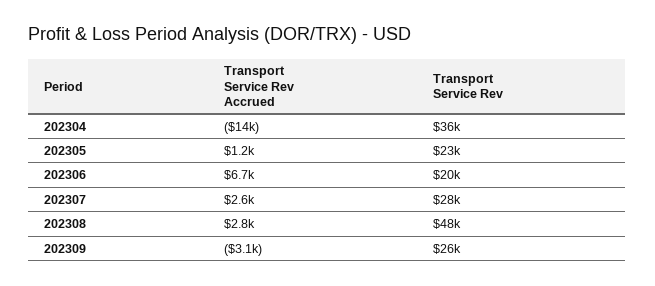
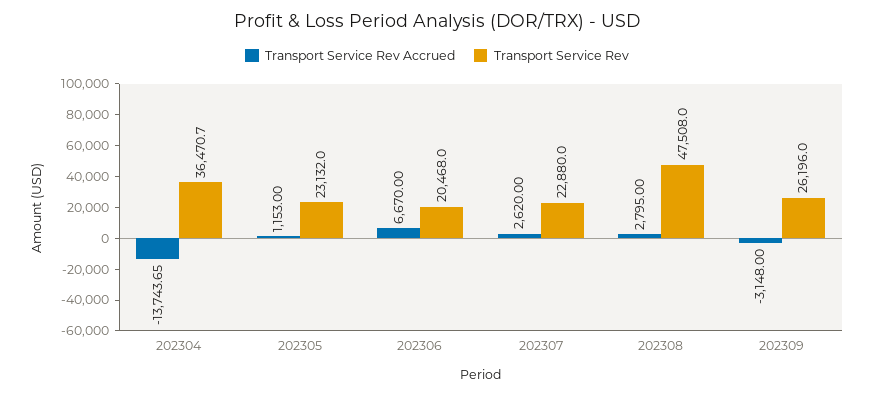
  {
    "Transport Service Rev Accrued": {
      "202304": -13743.65,
      "202305": 1153,
      "202306": 6670,
      "202307": 2620,
      "202308": 2795,
      "202309": -3148
    },
    "Transport Service Rev": {
      "202304": 36470.7,
      "202305": 23132,
      "202306": 20468,
-     "202307": 28000,
+     "202307": 22880,
      "202308": 47508,
      "202309": 26196
    }
  }

